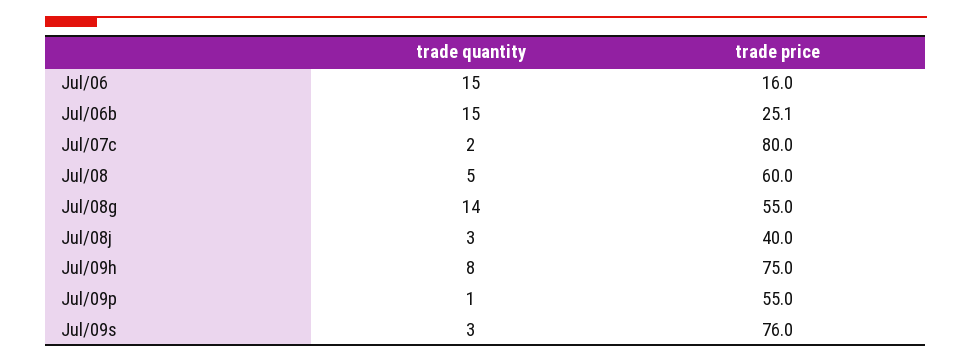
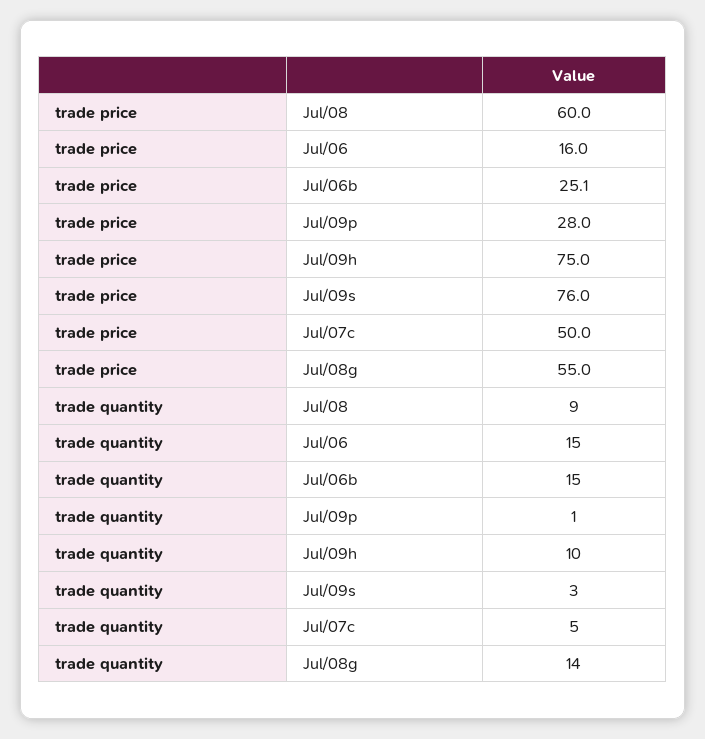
  {
    "trade quantity": {
      "Jul/06": 15,
      "Jul/06b": 15,
-     "Jul/07c": 2,
+     "Jul/07c": 5,
-     "Jul/08": 5,
+     "Jul/08": 9,
      "Jul/08g": 14,
-     "Jul/08j": 3,
-     "Jul/09h": 8,
+     "Jul/09h": 10,
      "Jul/09p": 1,
      "Jul/09s": 3
    },
    "trade price": {
      "Jul/06": 16,
      "Jul/06b": 25.1,
-     "Jul/07c": 80,
+     "Jul/07c": 50,
      "Jul/08": 60,
      "Jul/08g": 55,
-     "Jul/08j": 40,
      "Jul/09h": 75,
-     "Jul/09p": 55,
+     "Jul/09p": 28,
      "Jul/09s": 76
    }
  }

